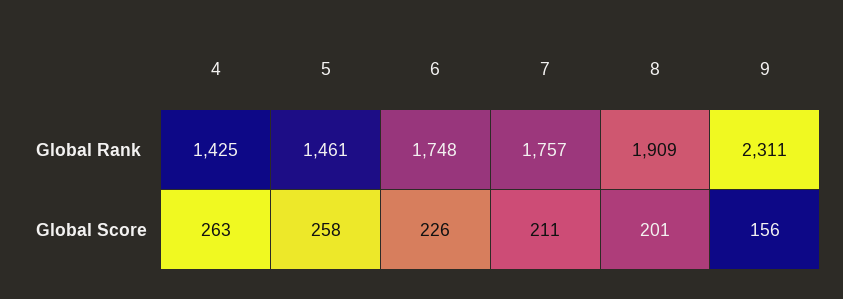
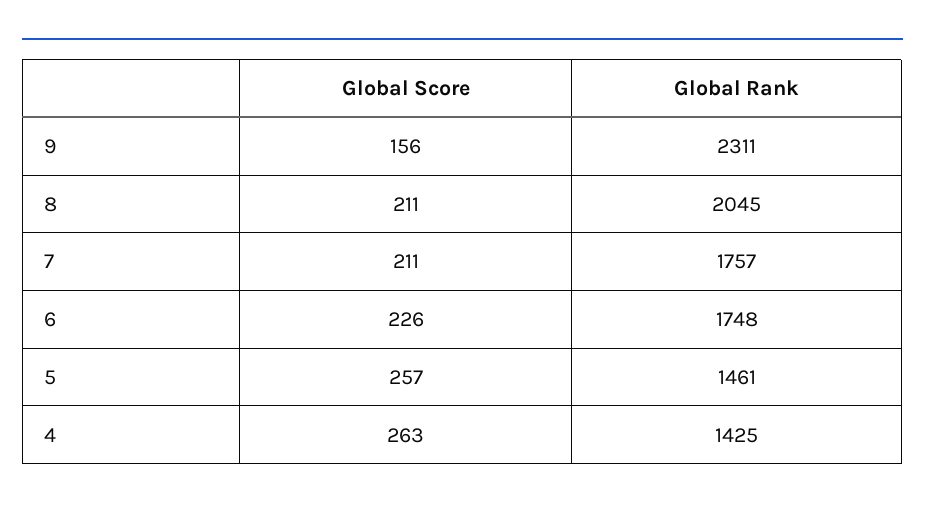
  {
    "4": {
      "Global Rank": 1425,
      "Global Score": 263
    },
    "5": {
      "Global Rank": 1461,
-     "Global Score": 258
+     "Global Score": 257
    },
    "6": {
      "Global Rank": 1748,
      "Global Score": 226
    },
    "7": {
      "Global Rank": 1757,
      "Global Score": 211
    },
    "8": {
-     "Global Rank": 1909,
+     "Global Rank": 2045,
-     "Global Score": 201
+     "Global Score": 211
    },
    "9": {
      "Global Rank": 2311,
      "Global Score": 156
    }
  }

